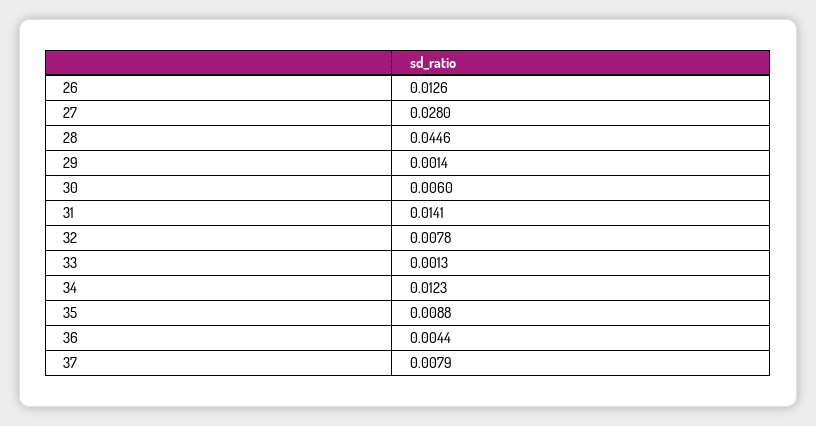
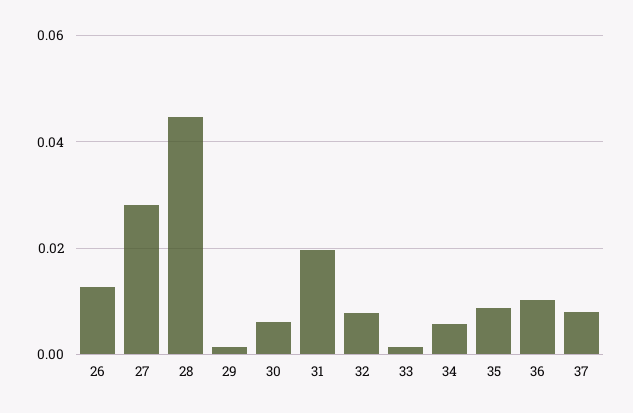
  {
    "26": 0.0126,
    "27": 0.028,
    "28": 0.0446,
    "29": 0.0014,
    "30": 0.006,
-   "31": 0.0141,
+   "31": 0.02,
    "32": 0.0078,
    "33": 0.0013,
-   "34": 0.0123,
+   "34": 0.006,
    "35": 0.0088,
-   "36": 0.0044,
+   "36": 0.01,
    "37": 0.0079
  }

